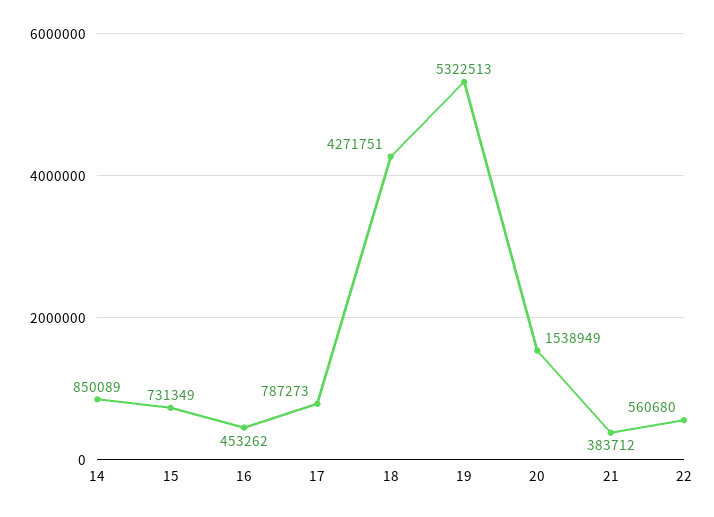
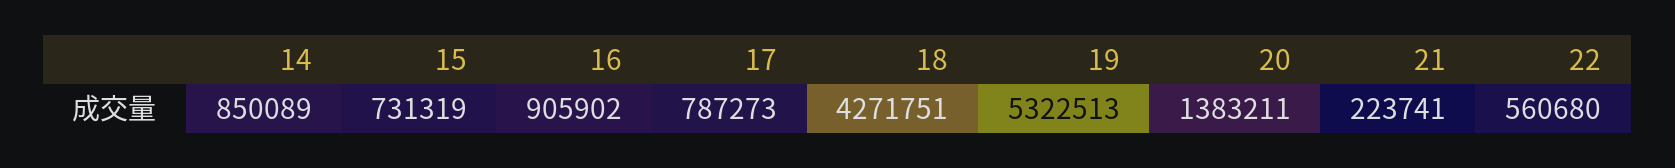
  {
    "14": 850089,
-   "15": 731349,
+   "15": 731319,
-   "16": 453262,
+   "16": 905902,
    "17": 787273,
    "18": 4271751,
    "19": 5322513,
-   "20": 1538949,
+   "20": 1383211,
-   "21": 383712,
+   "21": 223741,
    "22": 560680
  }

